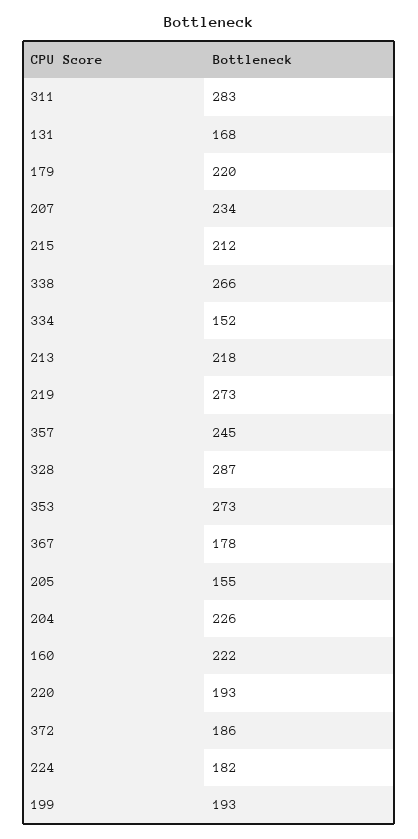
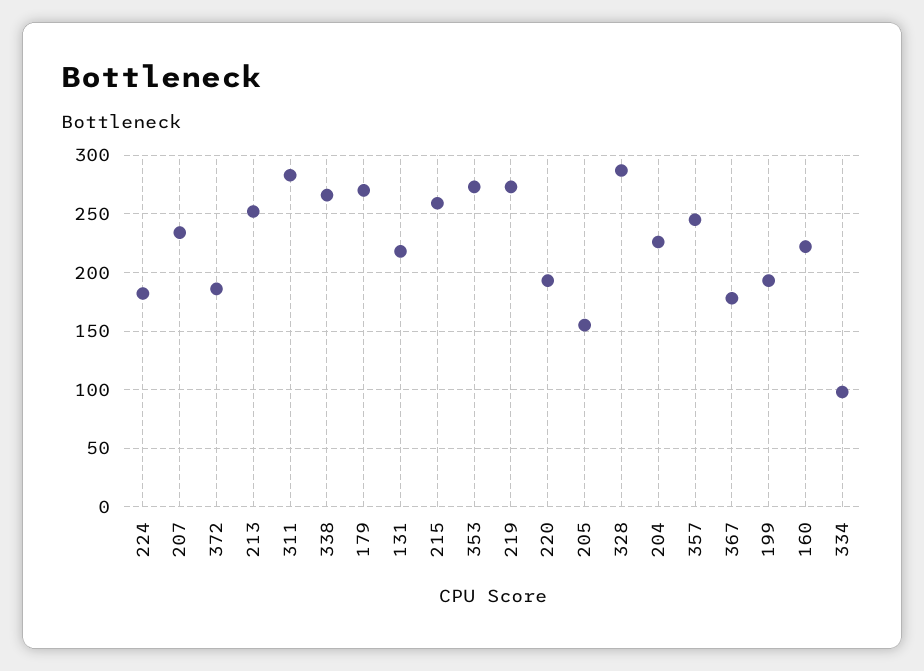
  {
    "311": 283,
-   "131": 168,
+   "131": 220,
-   "179": 220,
+   "179": 270,
    "207": 234,
-   "215": 212,
+   "215": 260,
    "338": 266,
-   "334": 152,
+   "334": 100,
-   "213": 218,
+   "213": 250,
    "219": 273,
    "357": 245,
    "328": 287,
    "353": 273,
    "367": 178,
    "205": 155,
    "204": 226,
    "160": 222,
    "220": 193,
    "372": 186,
    "224": 182,
    "199": 193
  }

